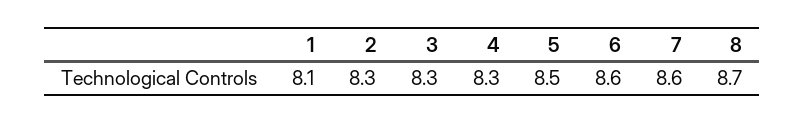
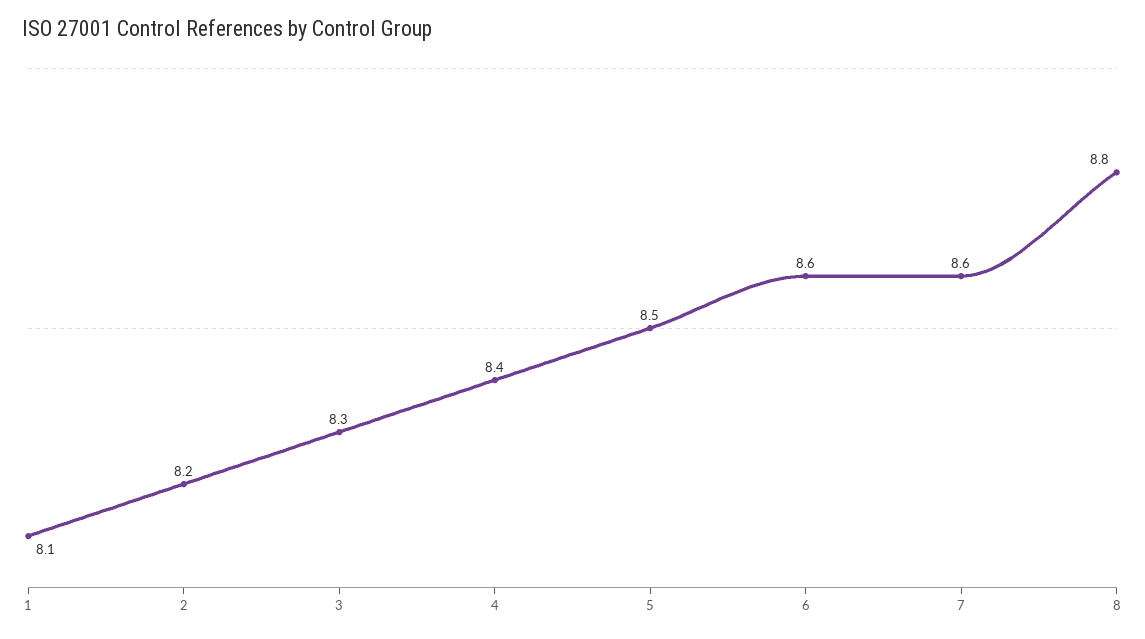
  {
    "1": 8.1,
-   "2": 8.3,
+   "2": 8.2,
    "3": 8.3,
-   "4": 8.3,
+   "4": 8.4,
    "5": 8.5,
    "6": 8.6,
    "7": 8.6,
-   "8": 8.7
+   "8": 8.8
  }

